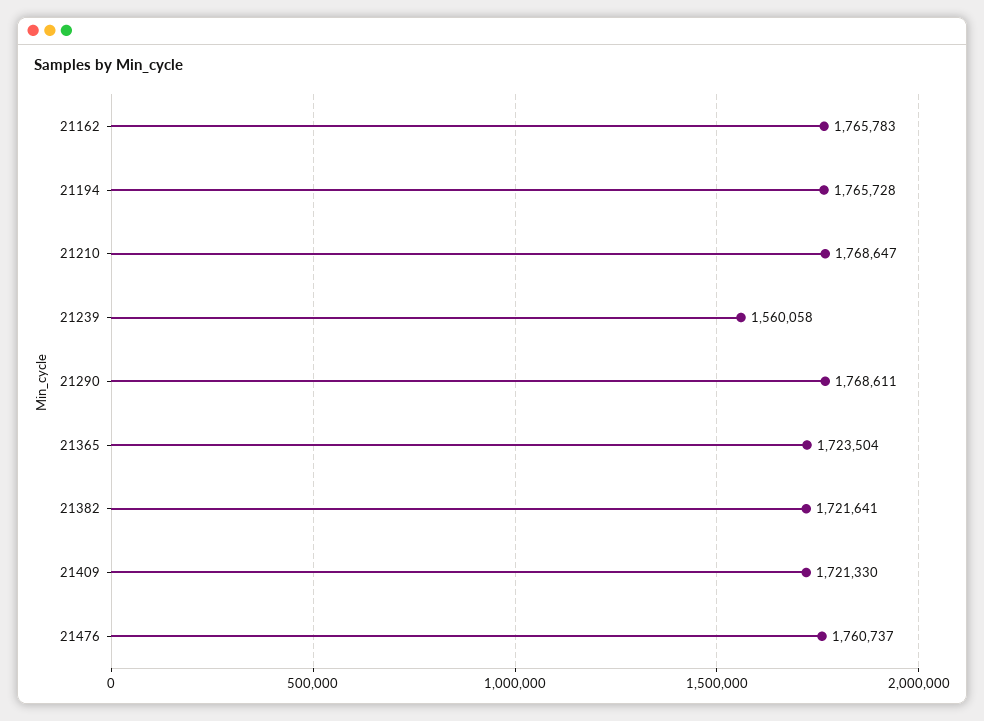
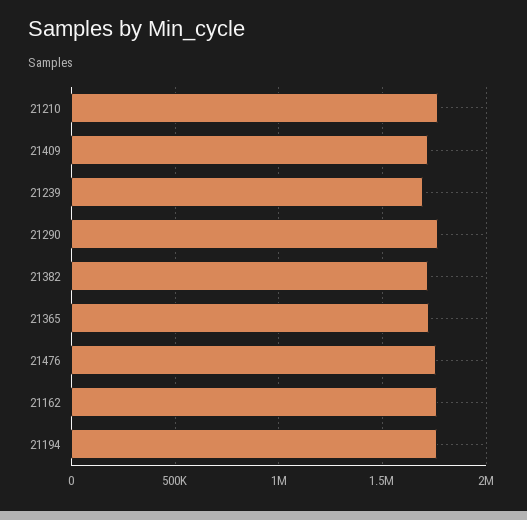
  {
    "21162": 1765783,
    "21194": 1765728,
    "21210": 1768647,
-   "21239": 1560058,
+   "21239": 1700000,
    "21290": 1768611,
    "21365": 1723504,
    "21382": 1721641,
    "21409": 1721330,
    "21476": 1760737
  }

